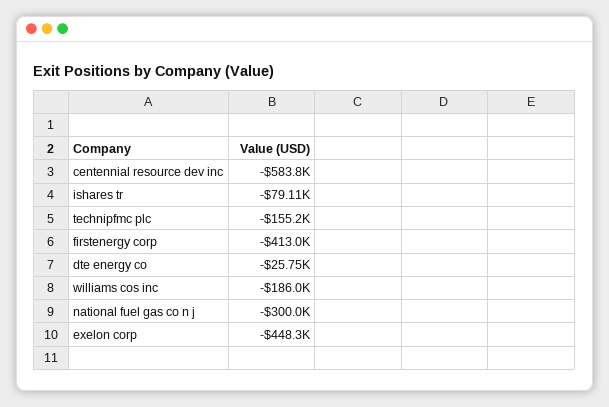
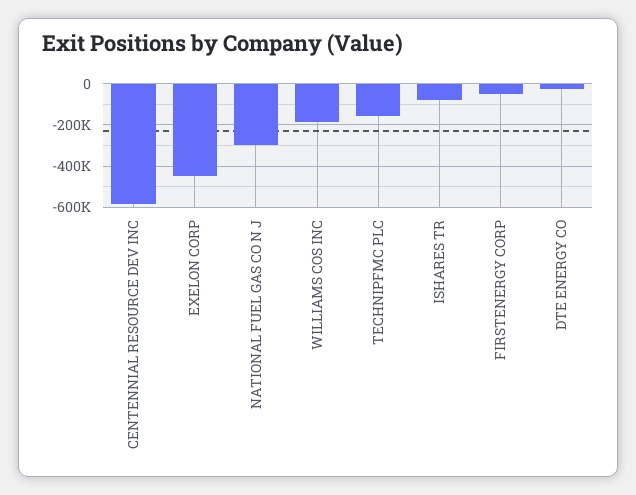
  {
    "centennial resource dev inc": -583800,
    "ishares tr": -79110,
    "technipfmc plc": -155200,
-   "firstenergy corp": -413000,
+   "firstenergy corp": -50000,
    "dte energy co": -25750,
    "williams cos inc": -186000,
    "national fuel gas co n j": -300000,
    "exelon corp": -448300
  }

